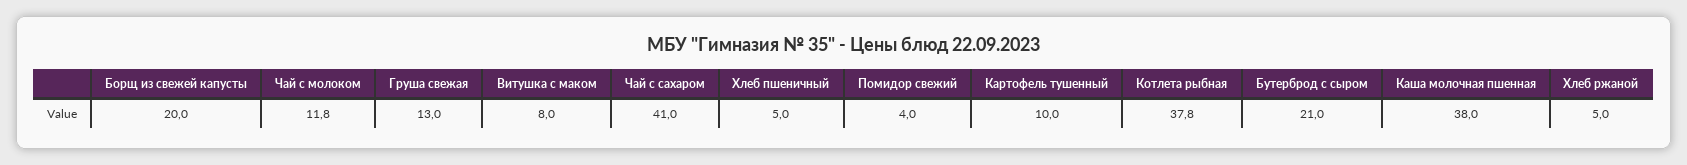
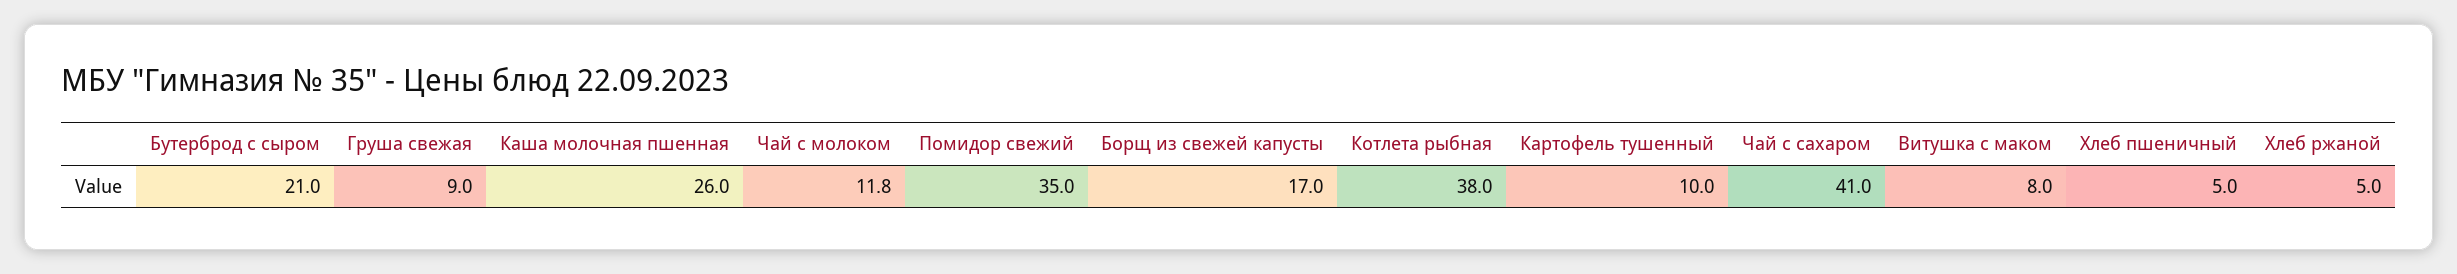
  {
-   "Борщ из свежей капусты": 20,
+   "Борщ из свежей капусты": 17,
    "Чай с молоком": 11.8,
-   "Груша свежая": 13,
+   "Груша свежая": 9,
    "Витушка с маком": 8,
    "Чай с сахаром": 41,
    "Хлеб пшеничный": 5,
-   "Помидор свежий": 4,
+   "Помидор свежий": 35,
    "Картофель тушенный": 10,
-   "Котлета рыбная": 37.8,
+   "Котлета рыбная": 38,
    "Бутерброд с сыром": 21,
-   "Каша молочная пшенная": 38,
+   "Каша молочная пшенная": 26,
    "Хлеб ржаной": 5
  }

